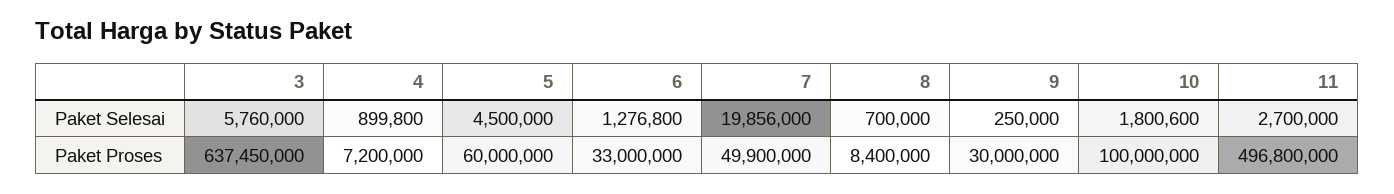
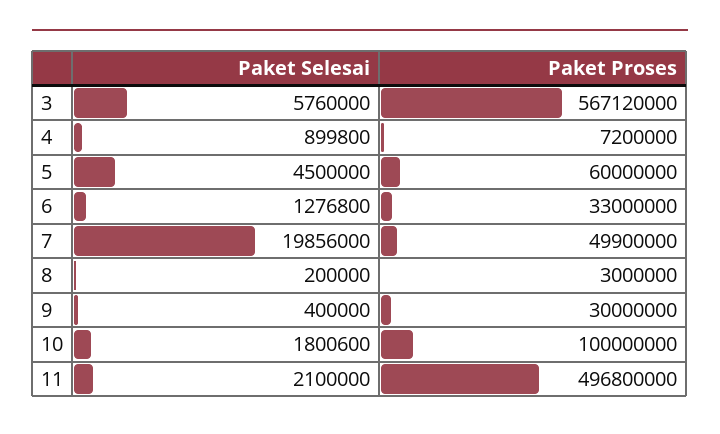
  {
    "3": {
      "Paket Selesai": 5760000,
-     "Paket Proses": 637450000
+     "Paket Proses": 567120000
    },
    "4": {
      "Paket Selesai": 899800,
      "Paket Proses": 7200000
    },
    "5": {
      "Paket Selesai": 4500000,
      "Paket Proses": 60000000
    },
    "6": {
      "Paket Selesai": 1276800,
      "Paket Proses": 33000000
    },
    "7": {
      "Paket Selesai": 19856000,
      "Paket Proses": 49900000
    },
    "8": {
-     "Paket Selesai": 700000,
+     "Paket Selesai": 200000,
-     "Paket Proses": 8400000
+     "Paket Proses": 3000000
    },
    "9": {
-     "Paket Selesai": 250000,
+     "Paket Selesai": 400000,
      "Paket Proses": 30000000
    },
    "10": {
      "Paket Selesai": 1800600,
      "Paket Proses": 100000000
    },
    "11": {
-     "Paket Selesai": 2700000,
+     "Paket Selesai": 2100000,
      "Paket Proses": 496800000
    }
  }

